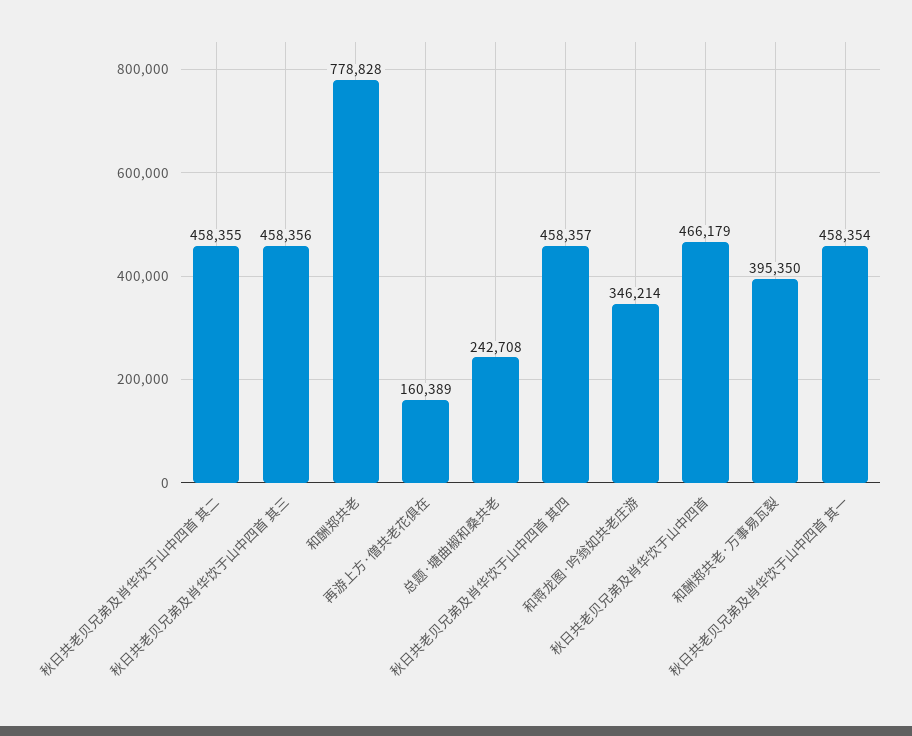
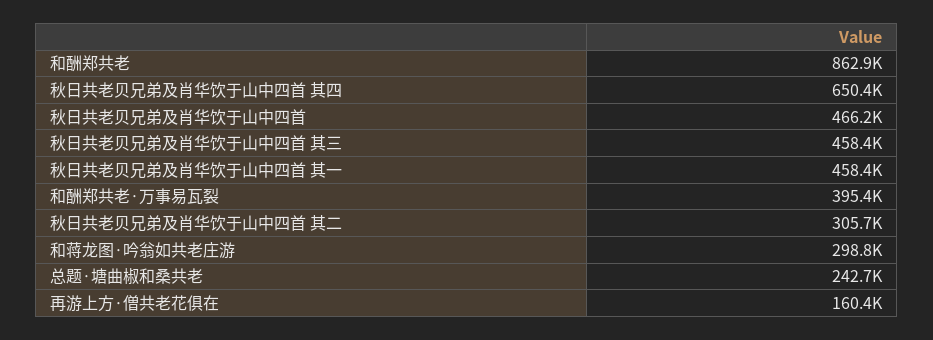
  {
-   "秋日共老贝兄弟及肖华饮于山中四首 其二": 458355,
+   "秋日共老贝兄弟及肖华饮于山中四首 其二": 305700,
    "秋日共老贝兄弟及肖华饮于山中四首 其三": 458356,
-   "和酬郑共老": 778828,
+   "和酬郑共老": 862900,
    "再游上方·僧共老花俱在": 160389,
    "总题·塘曲椒和桑共老": 242708,
-   "秋日共老贝兄弟及肖华饮于山中四首 其四": 458357,
+   "秋日共老贝兄弟及肖华饮于山中四首 其四": 650400,
-   "和蒋龙图·吟翁如共老庄游": 346214,
+   "和蒋龙图·吟翁如共老庄游": 298800,
    "秋日共老贝兄弟及肖华饮于山中四首": 466179,
    "和酬郑共老·万事易瓦裂": 395350,
    "秋日共老贝兄弟及肖华饮于山中四首 其一": 458354
  }

